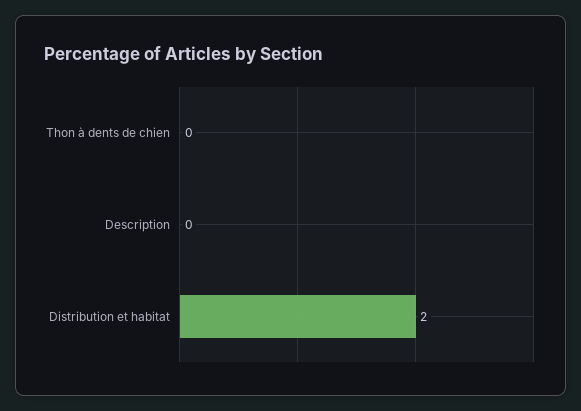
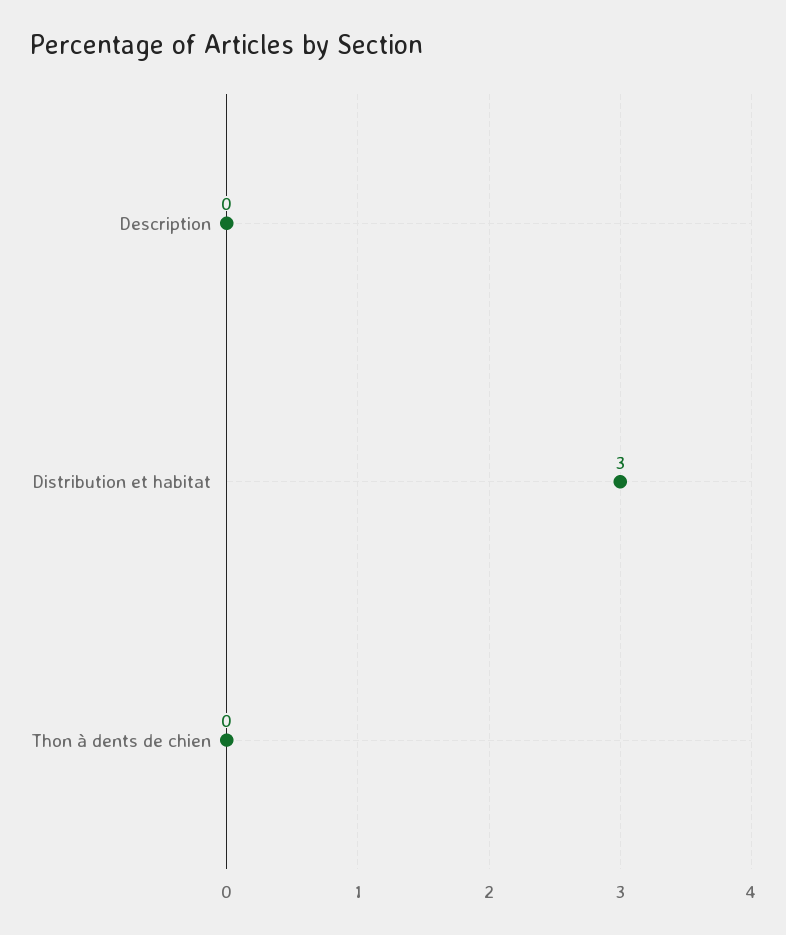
  {
    "Thon à dents de chien": 0,
    "Description": 0,
-   "Distribution et habitat": 2
+   "Distribution et habitat": 3
  }

